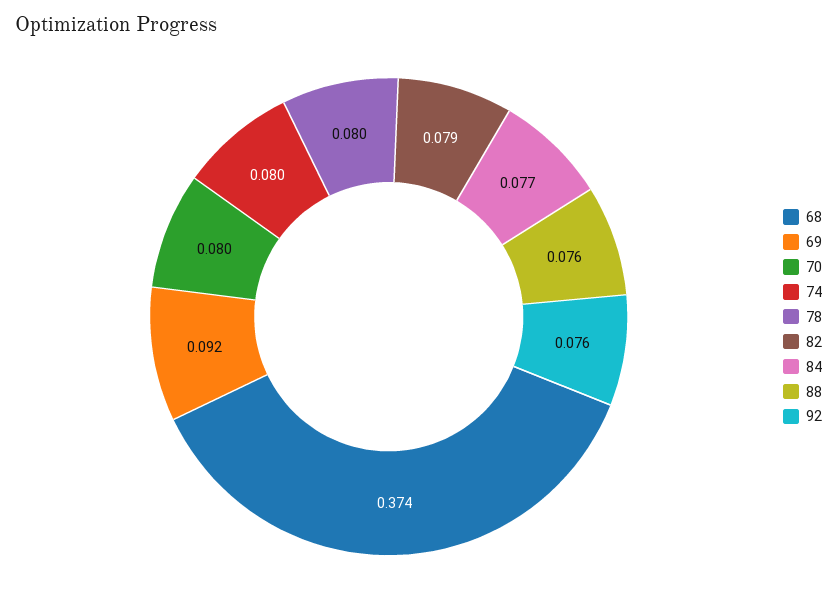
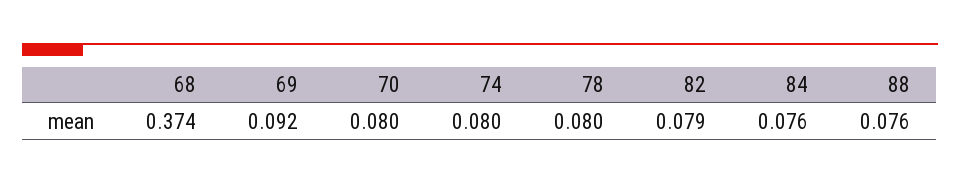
  {
    "68": 0.374,
    "69": 0.092,
    "70": 0.08,
    "74": 0.08,
    "78": 0.08,
    "82": 0.079,
-   "84": 0.077,
+   "84": 0.076,
-   "88": 0.076,
+   "88": 0.076
-   "92": 0.076
  }

